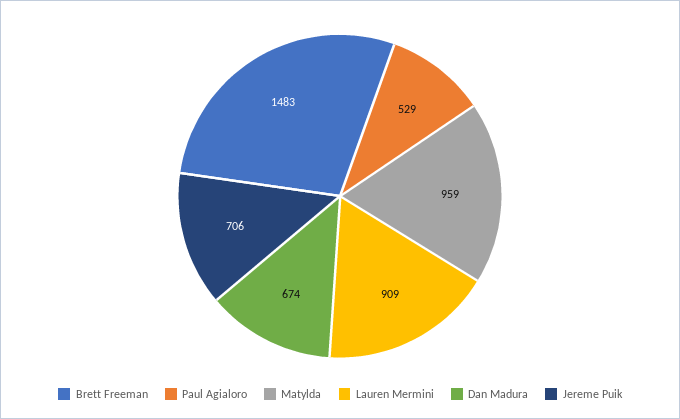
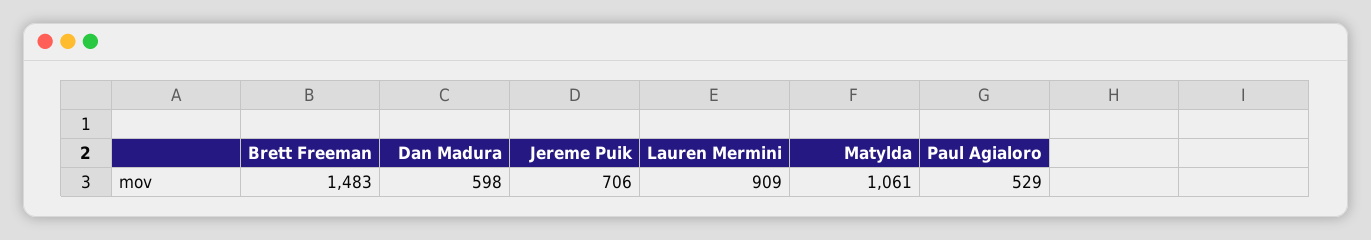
  {
    "Brett Freeman": 1483,
    "Paul Agialoro": 529,
-   "Matylda": 959,
+   "Matylda": 1061,
    "Lauren Mermini": 909,
-   "Dan Madura": 674,
+   "Dan Madura": 598,
    "Jereme Puik": 706
  }

